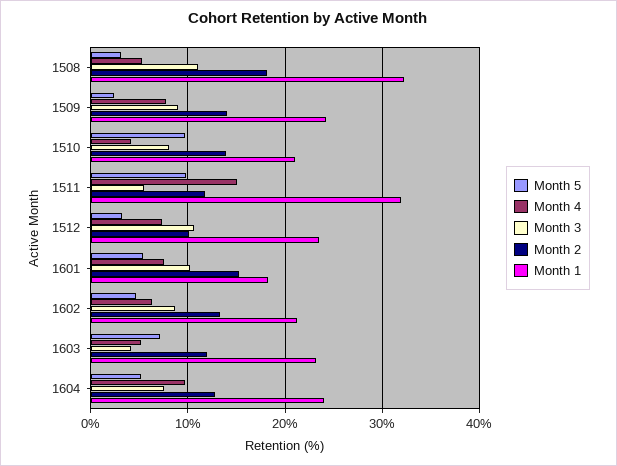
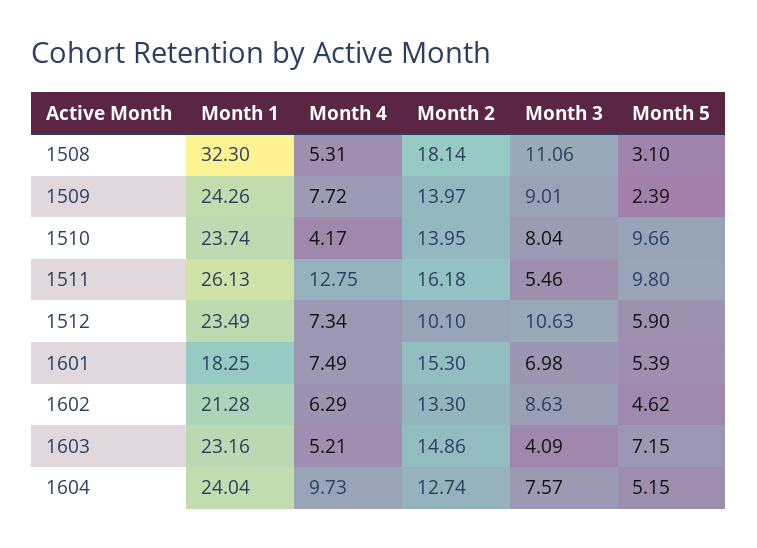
  {
    "Month 5": {
      "1508": 3.1,
      "1509": 2.39,
      "1510": 9.66,
      "1511": 9.8,
-     "1512": 3,
+     "1512": 5.9,
      "1601": 5.39,
      "1602": 4.62,
      "1603": 7.15,
      "1604": 5.15
    },
    "Month 4": {
      "1508": 5.31,
      "1509": 7.72,
      "1510": 4.17,
-     "1511": 15,
+     "1511": 12.75,
      "1512": 7.34,
      "1601": 7.49,
      "1602": 6.29,
      "1603": 5.21,
      "1604": 9.73
    },
    "Month 3": {
      "1508": 11.06,
      "1509": 9.01,
      "1510": 8.04,
      "1511": 5.46,
      "1512": 10.63,
-     "1601": 10,
+     "1601": 6.98,
      "1602": 8.63,
      "1603": 4.09,
      "1604": 7.57
    },
    "Month 2": {
      "1508": 18.14,
      "1509": 13.97,
      "1510": 13.95,
-     "1511": 12,
+     "1511": 16.18,
      "1512": 10.1,
      "1601": 15.3,
      "1602": 13.3,
-     "1603": 12,
+     "1603": 14.86,
      "1604": 12.74
    },
    "Month 1": {
      "1508": 32.3,
      "1509": 24.26,
-     "1510": 21,
+     "1510": 23.74,
-     "1511": 32,
+     "1511": 26.13,
      "1512": 23.49,
      "1601": 18.25,
      "1602": 21.28,
      "1603": 23.16,
      "1604": 24.04
    }
  }

